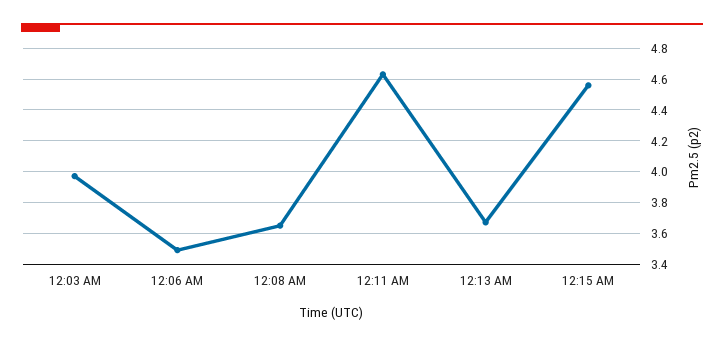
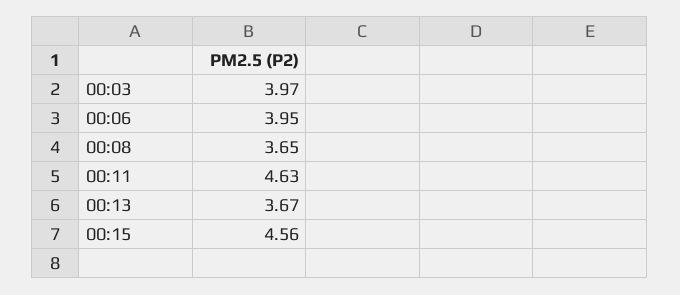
  {
    "12:03 AM": 3.97,
-   "12:06 AM": 3.5,
+   "12:06 AM": 3.95,
    "12:08 AM": 3.65,
    "12:11 AM": 4.63,
    "12:13 AM": 3.67,
    "12:15 AM": 4.56
  }

